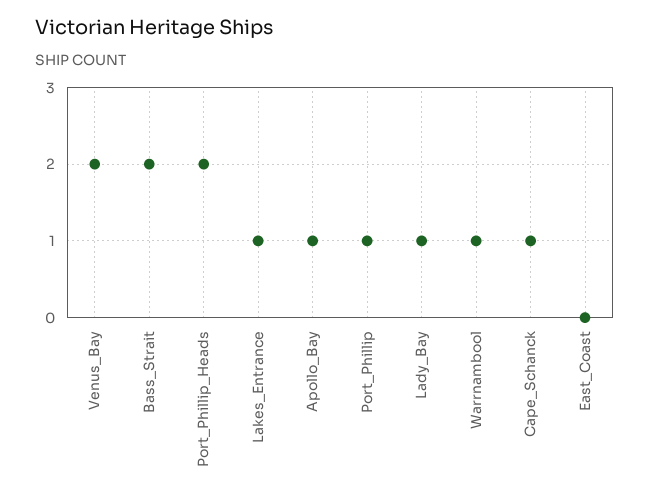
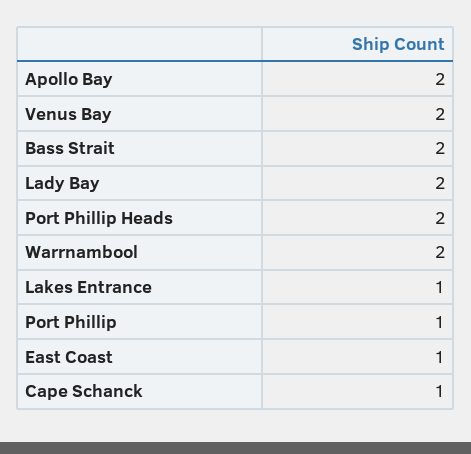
  {
    "Venus_Bay": 2,
    "Bass_Strait": 2,
    "Port_Phillip_Heads": 2,
    "Lakes_Entrance": 1,
-   "Apollo_Bay": 1,
+   "Apollo_Bay": 2,
    "Port_Phillip": 1,
-   "Lady_Bay": 1,
+   "Lady_Bay": 2,
-   "Warrnambool": 1,
+   "Warrnambool": 2,
    "Cape_Schanck": 1,
-   "East_Coast": 0
+   "East_Coast": 1
  }

